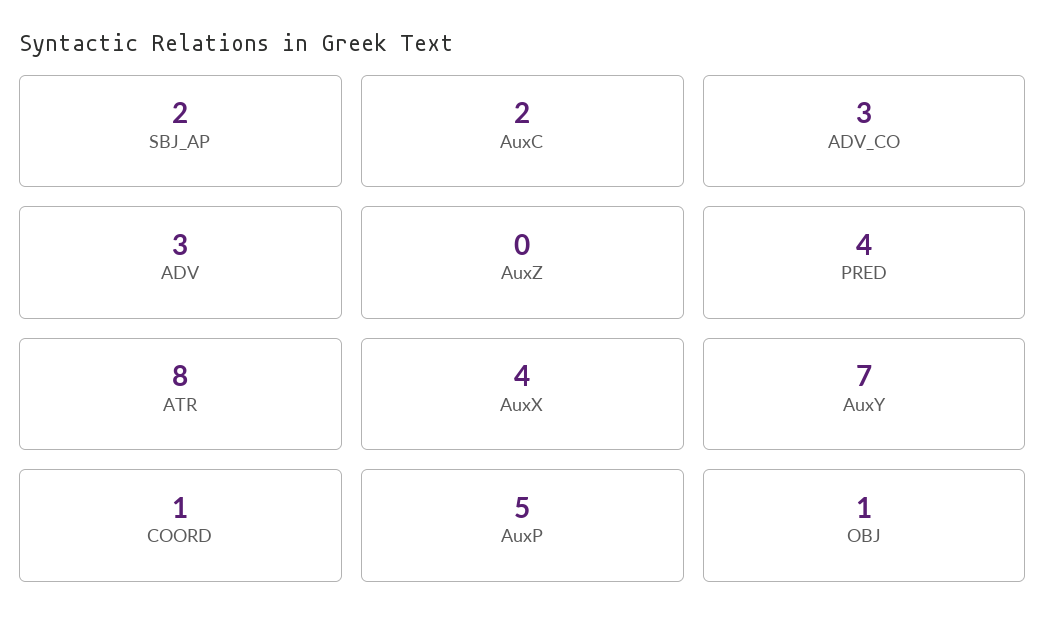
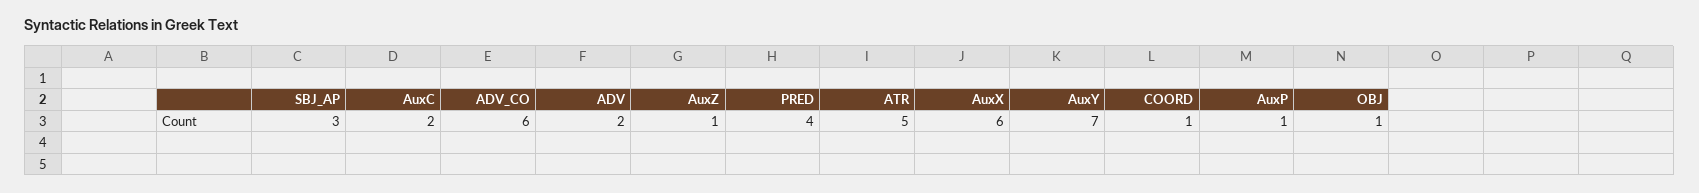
  {
-   "SBJ_AP": 2,
+   "SBJ_AP": 3,
    "AuxC": 2,
-   "ADV_CO": 3,
+   "ADV_CO": 6,
-   "ADV": 3,
+   "ADV": 2,
-   "AuxZ": 0,
+   "AuxZ": 1,
    "PRED": 4,
-   "ATR": 8,
+   "ATR": 5,
-   "AuxX": 4,
+   "AuxX": 6,
    "AuxY": 7,
    "COORD": 1,
-   "AuxP": 5,
+   "AuxP": 1,
    "OBJ": 1
  }

